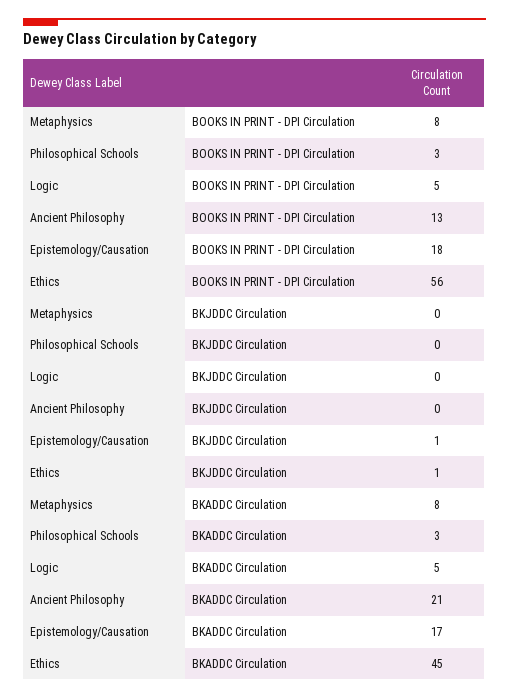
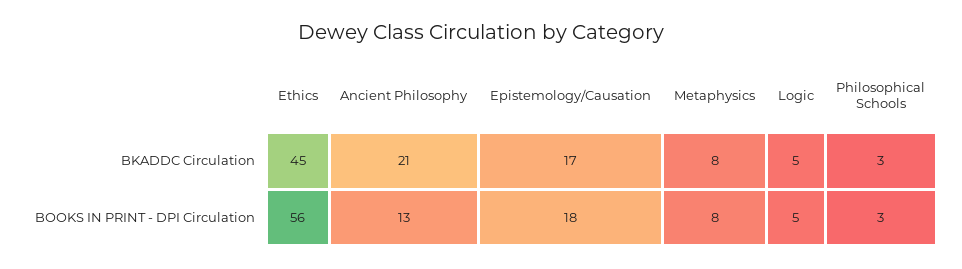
  {
    "Metaphysics": {
      "BOOKS IN PRINT - DPI Circulation": 8,
-     "BKJDDC Circulation": 0,
      "BKADDC Circulation": 8
    },
    "Philosophical Schools": {
      "BOOKS IN PRINT - DPI Circulation": 3,
-     "BKJDDC Circulation": 0,
      "BKADDC Circulation": 3
    },
    "Logic": {
      "BOOKS IN PRINT - DPI Circulation": 5,
-     "BKJDDC Circulation": 0,
      "BKADDC Circulation": 5
    },
    "Ancient Philosophy": {
      "BOOKS IN PRINT - DPI Circulation": 13,
-     "BKJDDC Circulation": 0,
      "BKADDC Circulation": 21
    },
    "Epistemology/Causation": {
      "BOOKS IN PRINT - DPI Circulation": 18,
-     "BKJDDC Circulation": 1,
      "BKADDC Circulation": 17
    },
    "Ethics": {
      "BOOKS IN PRINT - DPI Circulation": 56,
-     "BKJDDC Circulation": 1,
      "BKADDC Circulation": 45
    }
  }

